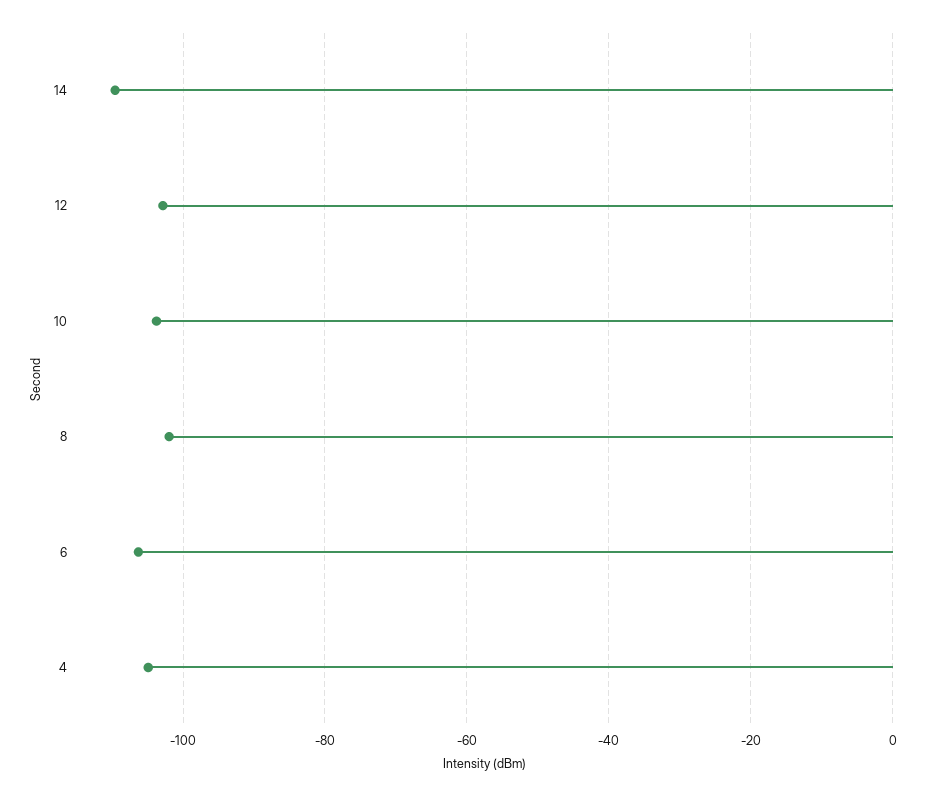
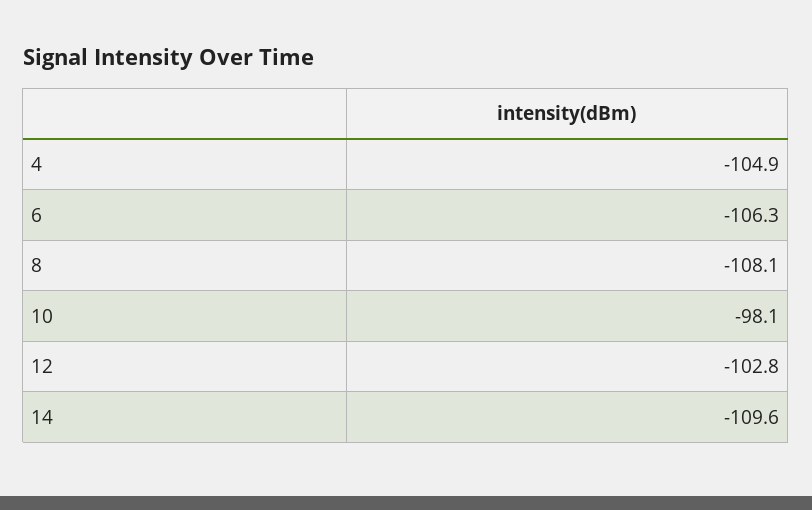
  {
    "14": -109.6,
    "12": -102.8,
-   "10": -104,
+   "10": -98.1,
-   "8": -102,
+   "8": -108.1,
    "6": -106.3,
    "4": -104.9
  }

